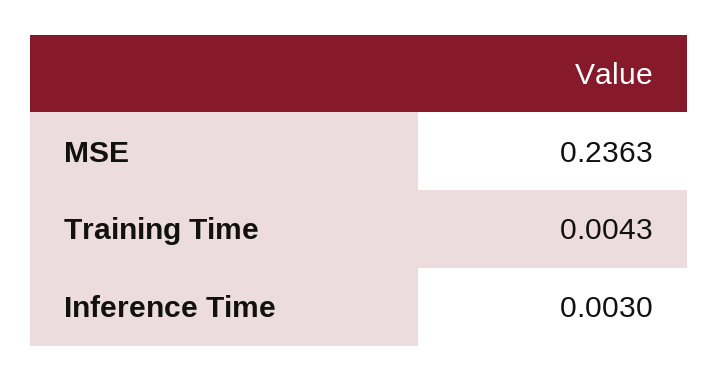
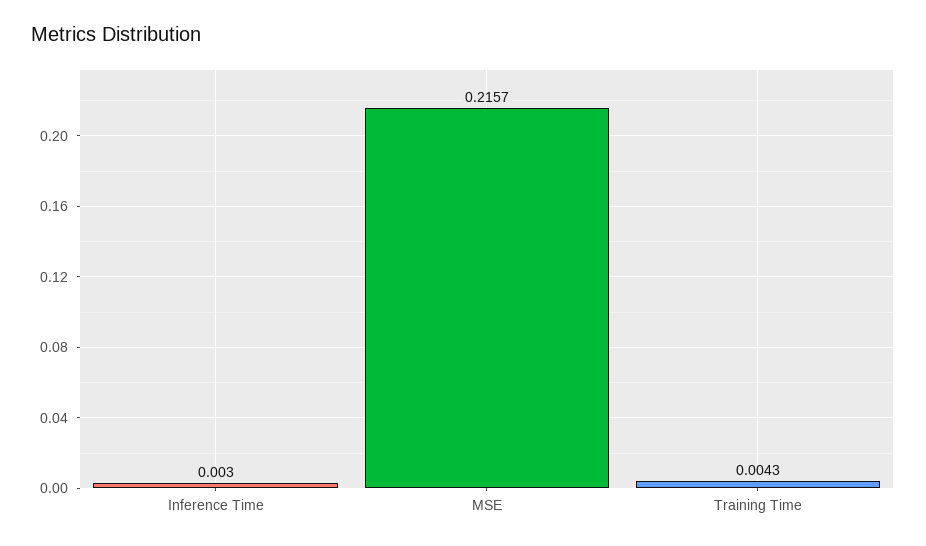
  {
-   "MSE": 0.2363,
+   "MSE": 0.2157,
    "Training Time": 0.0043,
    "Inference Time": 0.003
  }

